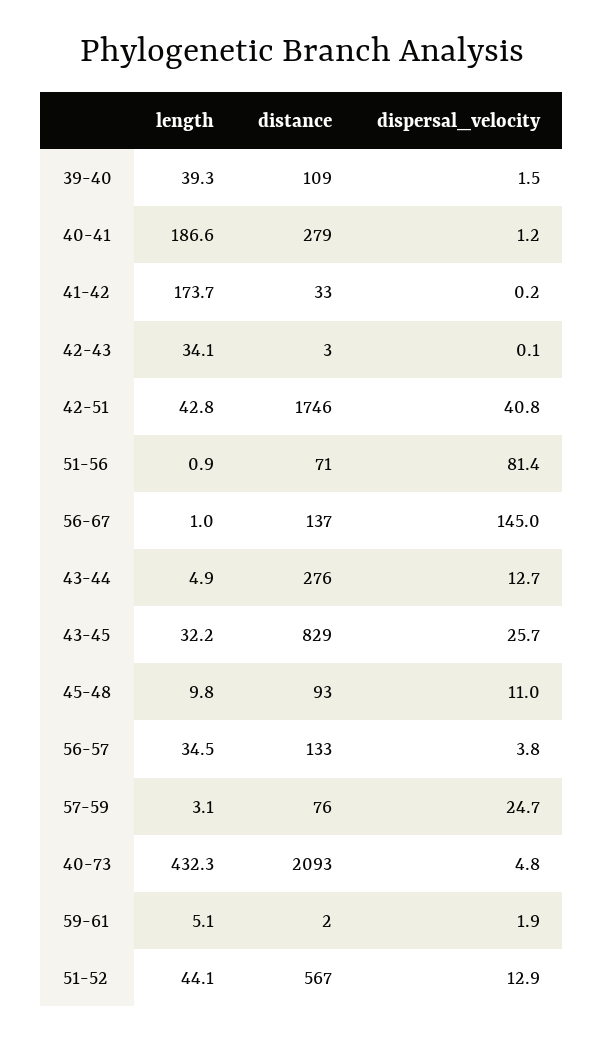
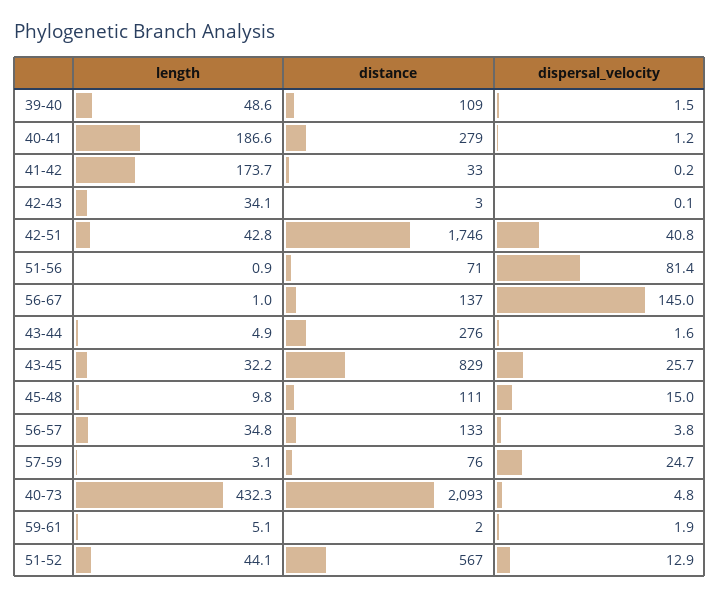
  {
    "length": {
-     "39-40": 39.3,
+     "39-40": 48.6,
      "40-41": 186.6,
      "41-42": 173.7,
      "42-43": 34.1,
      "42-51": 42.8,
      "51-56": 0.9,
      "56-67": 1,
      "43-44": 4.9,
      "43-45": 32.2,
      "45-48": 9.8,
-     "56-57": 34.5,
+     "56-57": 34.8,
      "57-59": 3.1,
      "40-73": 432.3,
      "59-61": 5.1,
      "51-52": 44.1
    },
    "distance": {
      "39-40": 109,
      "40-41": 279,
      "41-42": 33,
      "42-43": 3,
      "42-51": 1746,
      "51-56": 71,
      "56-67": 137,
      "43-44": 276,
      "43-45": 829,
-     "45-48": 93,
+     "45-48": 111,
      "56-57": 133,
      "57-59": 76,
      "40-73": 2093,
      "59-61": 2,
      "51-52": 567
    },
    "dispersal_velocity": {
      "39-40": 1.5,
      "40-41": 1.2,
      "41-42": 0.2,
      "42-43": 0.1,
      "42-51": 40.8,
      "51-56": 81.4,
      "56-67": 145,
-     "43-44": 12.7,
+     "43-44": 1.6,
      "43-45": 25.7,
-     "45-48": 11,
+     "45-48": 15,
      "56-57": 3.8,
      "57-59": 24.7,
      "40-73": 4.8,
      "59-61": 1.9,
      "51-52": 12.9
    }
  }

